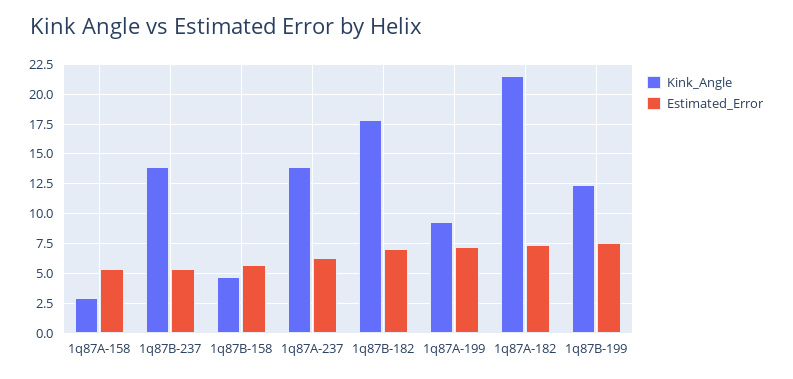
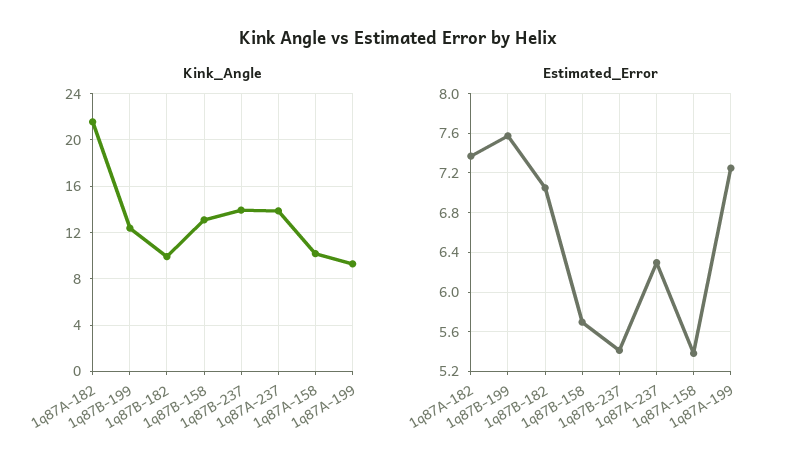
  {
    "Kink_Angle": {
-     "1q87A-158": 2.5,
+     "1q87A-158": 10,
      "1q87B-237": 14,
-     "1q87B-158": 5,
+     "1q87B-158": 13,
      "1q87A-237": 14,
-     "1q87B-182": 17.5,
+     "1q87B-182": 10,
      "1q87A-199": 9,
      "1q87A-182": 22,
      "1q87B-199": 12
    },
    "Estimated_Error": {
      "1q87A-158": 5.4,
      "1q87B-237": 5.4,
      "1q87B-158": 5.7,
      "1q87A-237": 6.3,
      "1q87B-182": 7.1,
      "1q87A-199": 7.2,
      "1q87A-182": 7.4,
      "1q87B-199": 7.6
    }
  }

